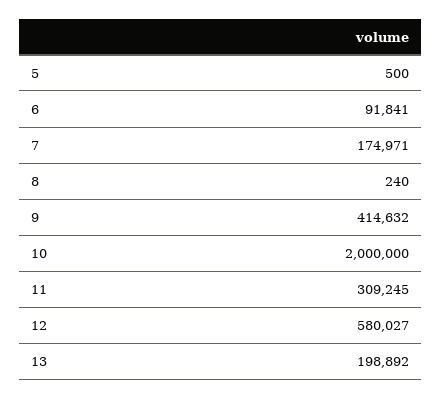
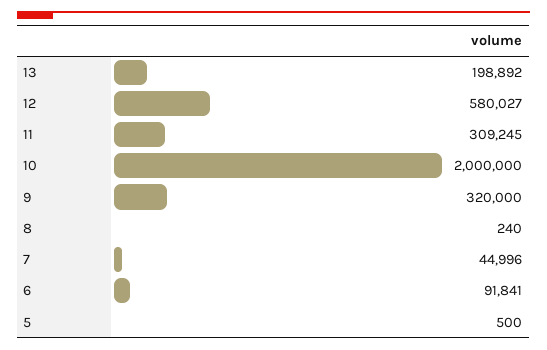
  {
    "5": 500,
    "6": 91841,
-   "7": 174971,
+   "7": 44996,
    "8": 240,
-   "9": 414632,
+   "9": 320000,
    "10": 2000000,
    "11": 309245,
    "12": 580027,
    "13": 198892
  }

